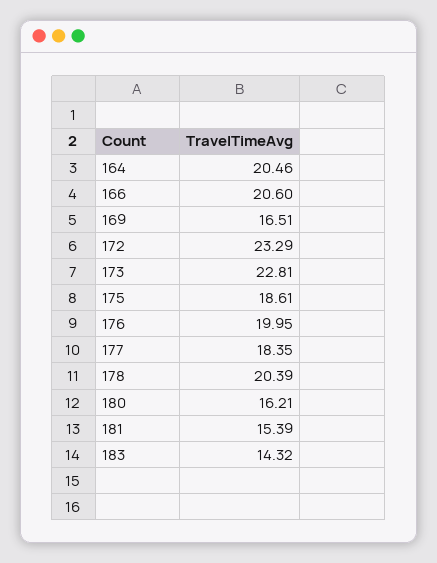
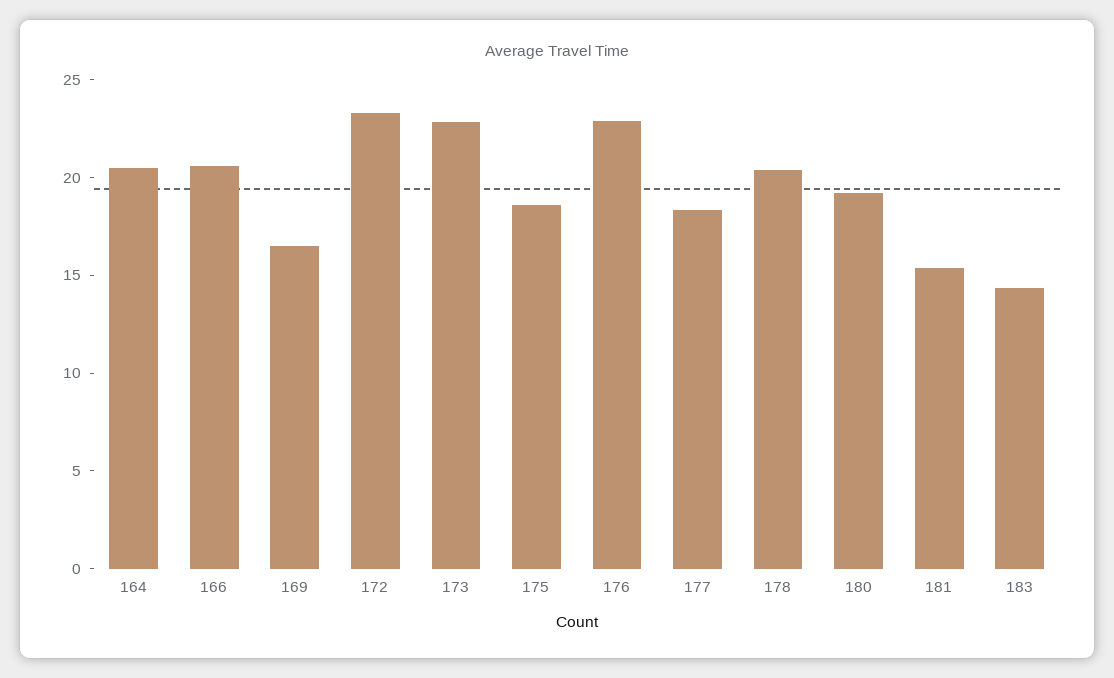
  {
    "164": 20.46,
    "166": 20.6,
    "169": 16.51,
    "172": 23.29,
    "173": 22.81,
    "175": 18.61,
-   "176": 19.95,
+   "176": 23,
    "177": 18.35,
    "178": 20.39,
-   "180": 16.21,
+   "180": 19,
    "181": 15.39,
    "183": 14.32
  }

